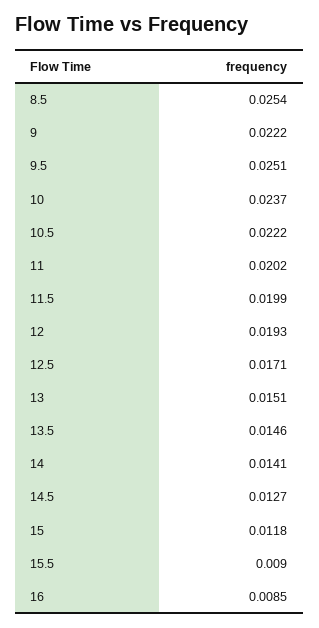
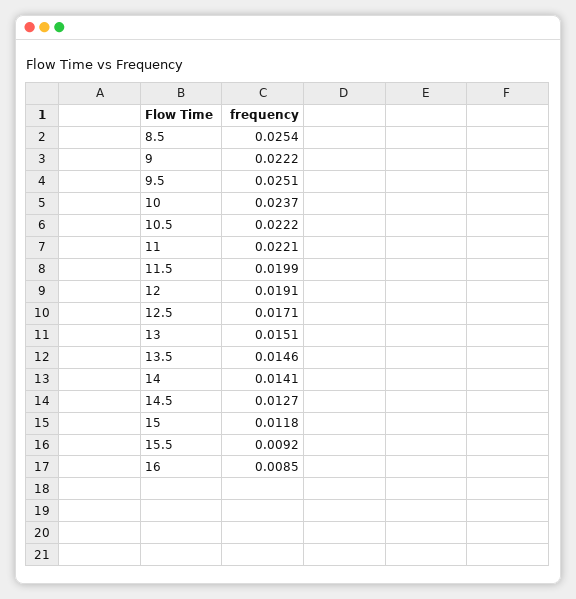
  {
    "8.5": 0.0254,
    "9": 0.0222,
    "9.5": 0.0251,
    "10": 0.0237,
    "10.5": 0.0222,
-   "11": 0.0202,
+   "11": 0.0221,
    "11.5": 0.0199,
-   "12": 0.0193,
+   "12": 0.0191,
    "12.5": 0.0171,
    "13": 0.0151,
    "13.5": 0.0146,
    "14": 0.0141,
    "14.5": 0.0127,
    "15": 0.0118,
-   "15.5": 0.009,
+   "15.5": 0.0092,
    "16": 0.0085
  }

